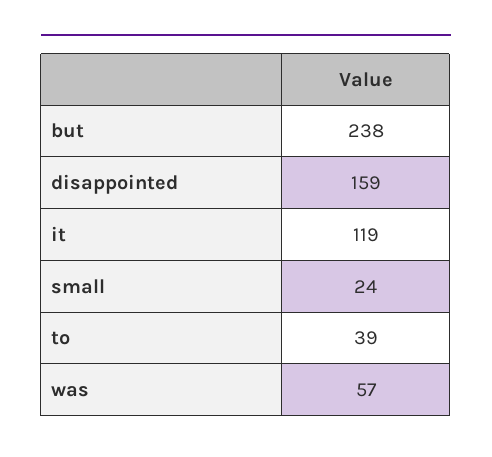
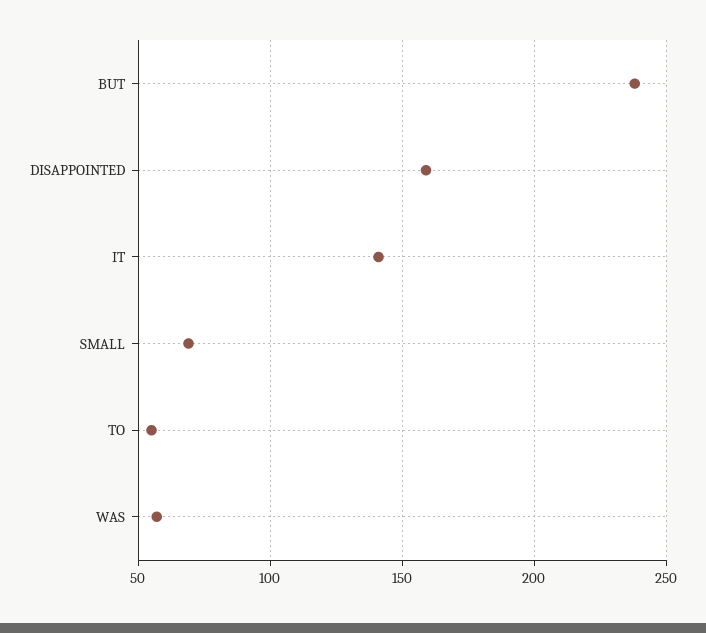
  {
    "but": 238,
    "disappointed": 159,
-   "it": 119,
+   "it": 140,
-   "small": 24,
+   "small": 70,
-   "to": 39,
+   "to": 55,
    "was": 57
  }

